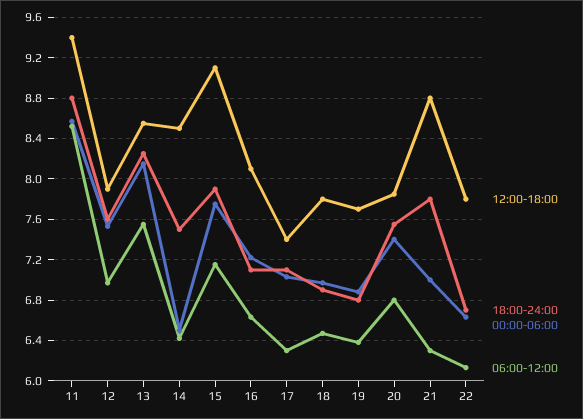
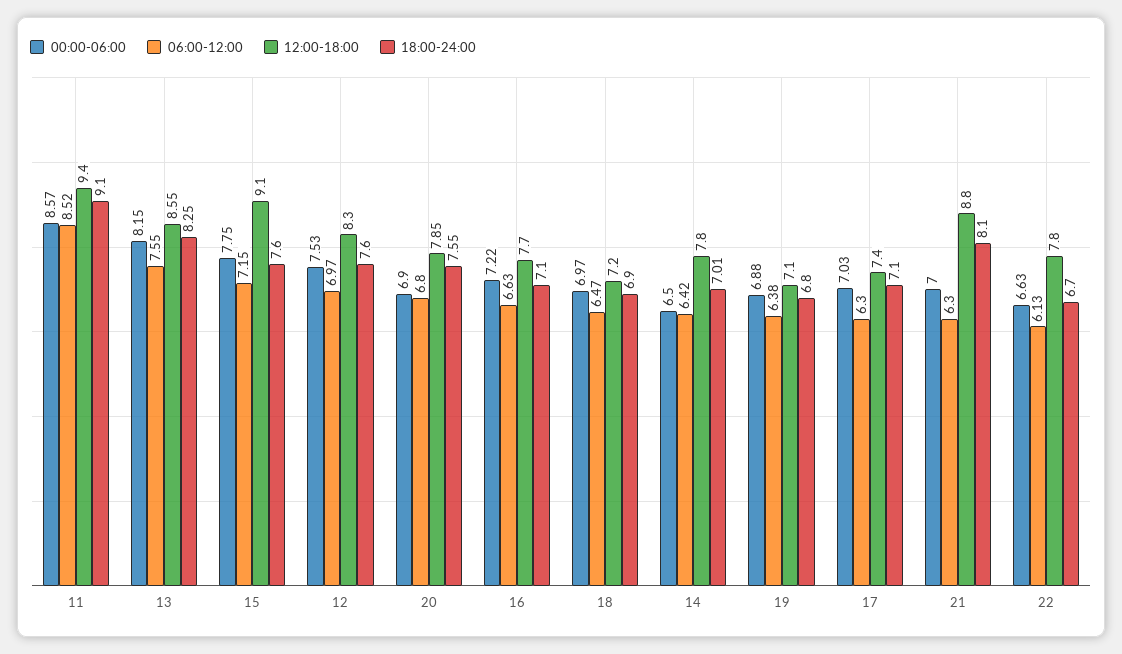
  {
    "12:00-18:00": {
      "11": 9.4,
-     "12": 7.9,
+     "12": 8.3,
      "13": 8.55,
-     "14": 8.5,
+     "14": 7.8,
      "15": 9.1,
-     "16": 8.1,
+     "16": 7.7,
      "17": 7.4,
-     "18": 7.8,
+     "18": 7.2,
-     "19": 7.7,
+     "19": 7.1,
      "20": 7.85,
      "21": 8.8,
      "22": 7.8
    },
    "18:00-24:00": {
-     "11": 8.8,
+     "11": 9.1,
      "12": 7.6,
      "13": 8.25,
-     "14": 7.5,
+     "14": 7.01,
-     "15": 7.9,
+     "15": 7.6,
      "16": 7.1,
      "17": 7.1,
      "18": 6.9,
      "19": 6.8,
      "20": 7.55,
-     "21": 7.8,
+     "21": 8.1,
      "22": 6.7
    },
    "00:00-06:00": {
      "11": 8.57,
      "12": 7.53,
      "13": 8.15,
      "14": 6.5,
      "15": 7.75,
      "16": 7.22,
      "17": 7.03,
      "18": 6.97,
      "19": 6.88,
-     "20": 7.4,
+     "20": 6.9,
      "21": 7,
      "22": 6.63
    },
    "06:00-12:00": {
      "11": 8.52,
      "12": 6.97,
      "13": 7.55,
      "14": 6.42,
      "15": 7.15,
      "16": 6.63,
      "17": 6.3,
      "18": 6.47,
      "19": 6.38,
      "20": 6.8,
      "21": 6.3,
      "22": 6.13
    }
  }

